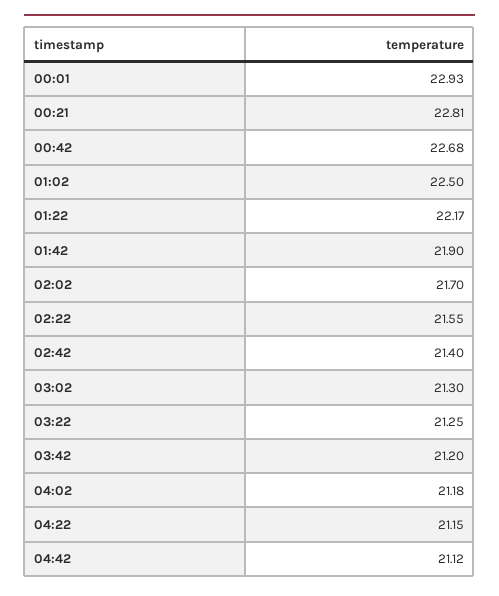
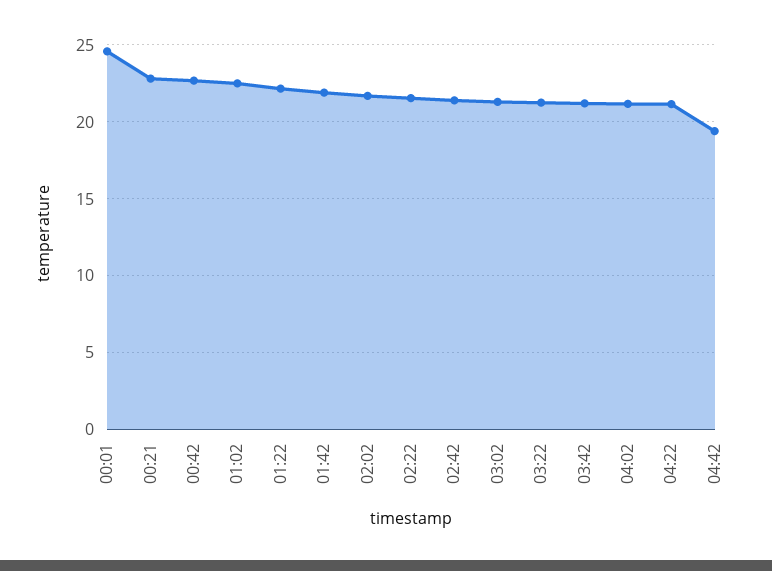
  {
-   "00:01": 22.93,
+   "00:01": 24.5,
    "00:21": 22.81,
    "00:42": 22.68,
    "01:02": 22.5,
    "01:22": 22.17,
    "01:42": 21.9,
    "02:02": 21.7,
    "02:22": 21.55,
    "02:42": 21.4,
    "03:02": 21.3,
    "03:22": 21.25,
    "03:42": 21.2,
    "04:02": 21.18,
    "04:22": 21.15,
-   "04:42": 21.12
+   "04:42": 19.5
  }

